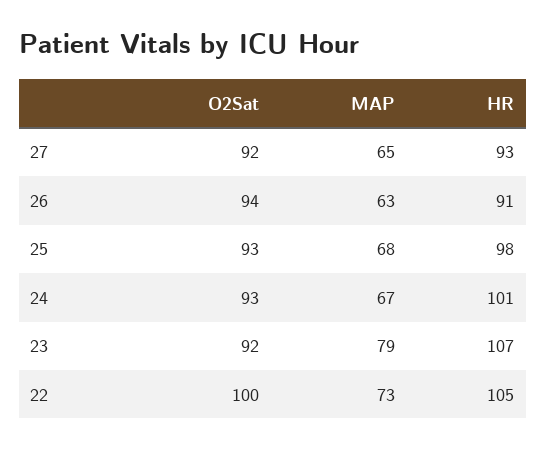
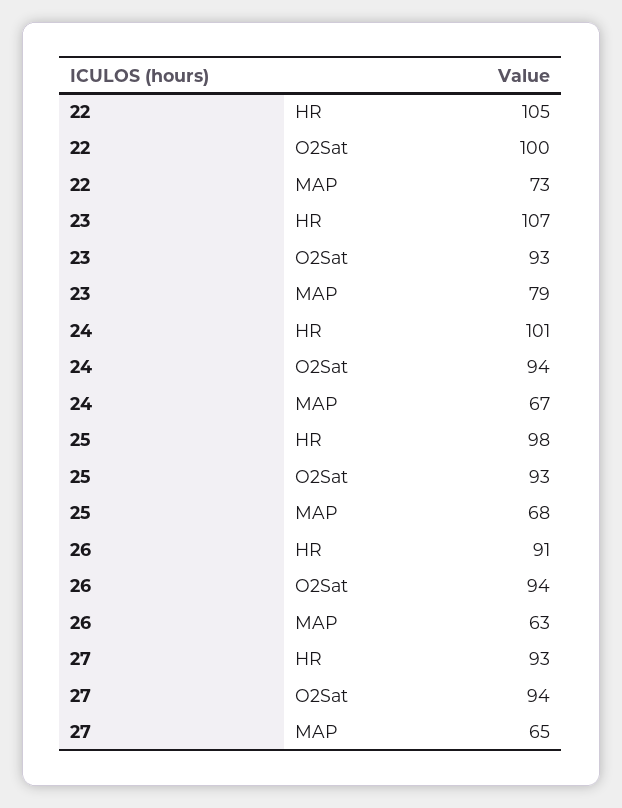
  {
    "O2Sat": {
-     "27": 92,
+     "27": 94,
      "26": 94,
      "25": 93,
-     "24": 93,
+     "24": 94,
-     "23": 92,
+     "23": 93,
      "22": 100
    },
    "MAP": {
      "27": 65,
      "26": 63,
      "25": 68,
      "24": 67,
      "23": 79,
      "22": 73
    },
    "HR": {
      "27": 93,
      "26": 91,
      "25": 98,
      "24": 101,
      "23": 107,
      "22": 105
    }
  }

